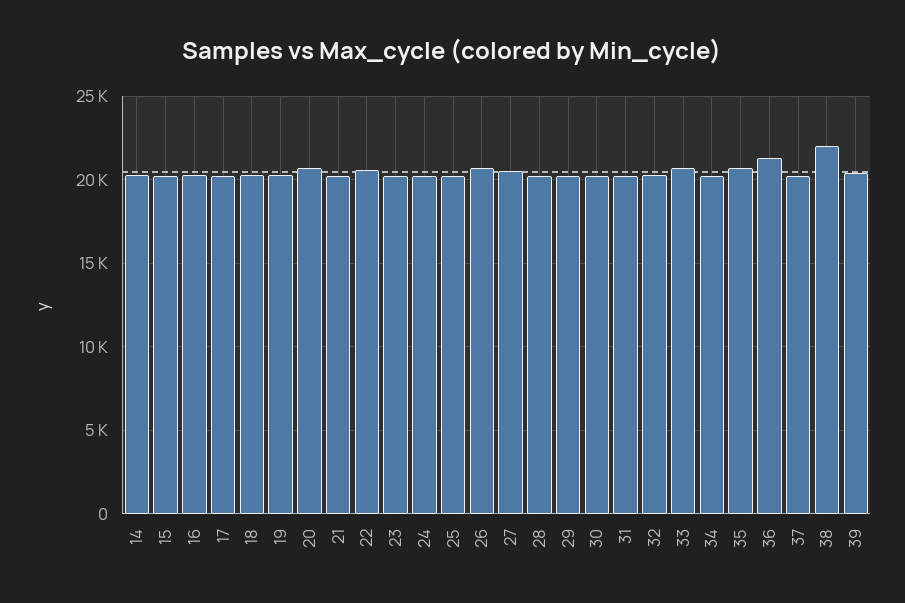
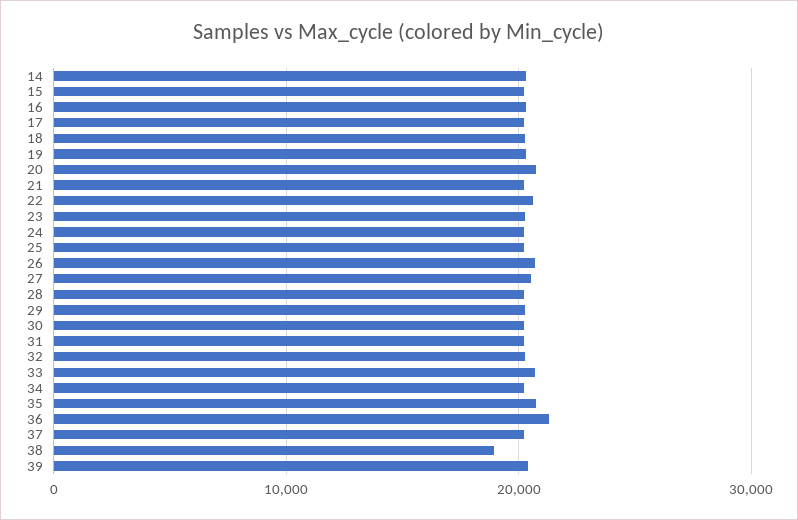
  {
    "14": 20500,
    "15": 20000,
    "16": 20500,
    "17": 20000,
    "18": 20500,
    "19": 20500,
    "20": 20500,
    "21": 20000,
    "22": 20500,
    "23": 20000,
    "24": 20000,
    "25": 20000,
    "26": 20500,
    "27": 20500,
    "28": 20000,
    "29": 20000,
    "30": 20000,
    "31": 20000,
    "32": 20500,
    "33": 20500,
    "34": 20000,
    "35": 20500,
    "36": 21500,
    "37": 20000,
-   "38": 22000,
+   "38": 19000,
    "39": 20500
  }

